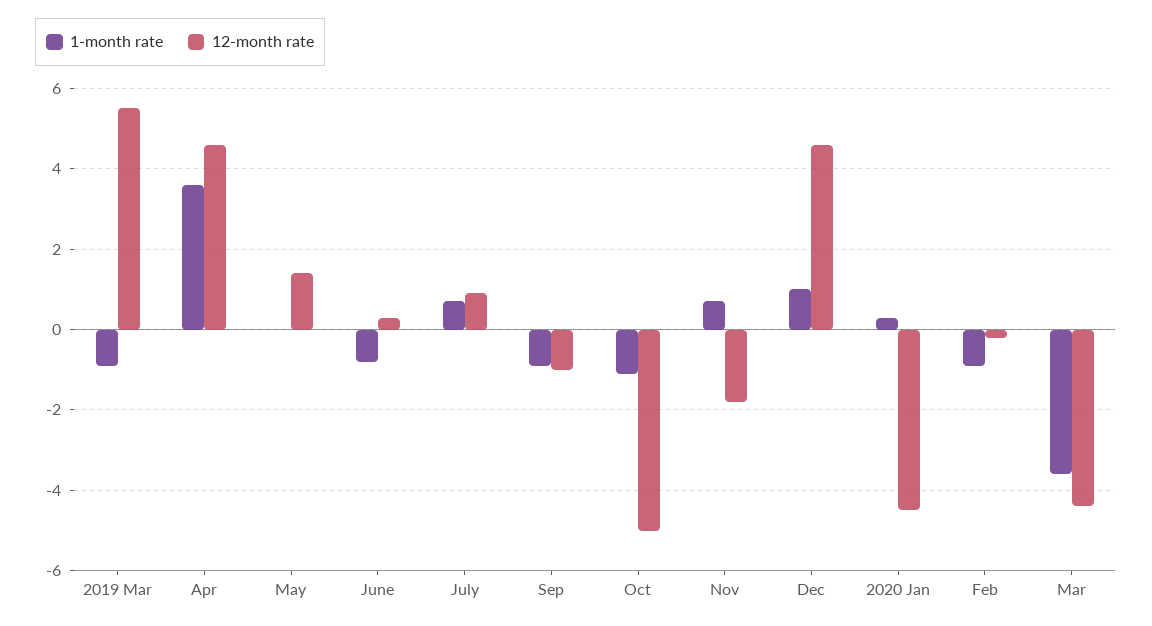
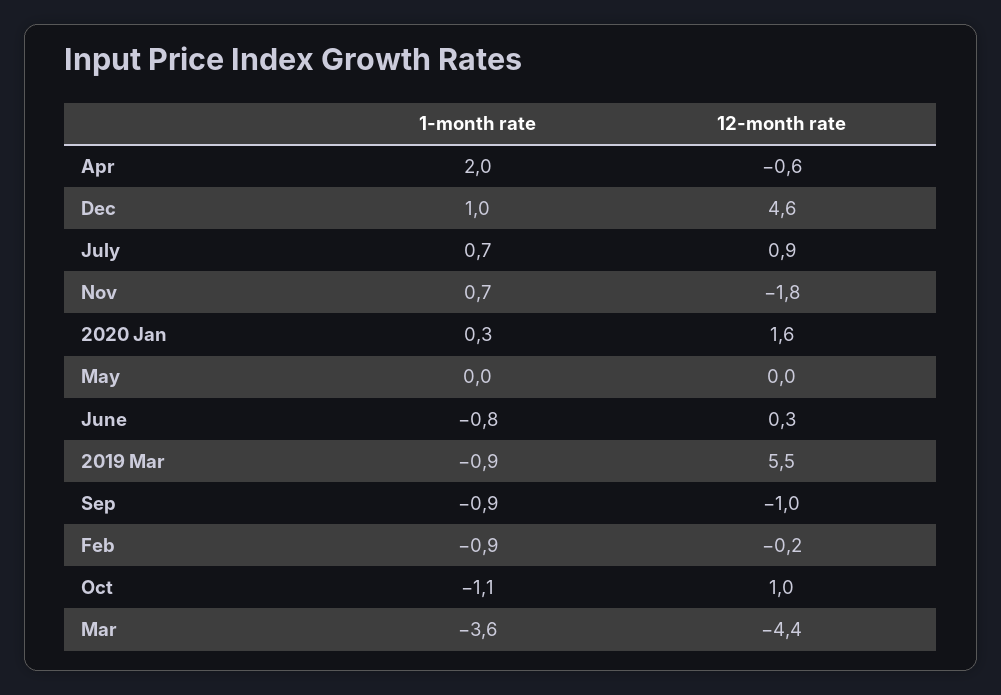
  {
    "1-month rate": {
      "2019 Mar": -0.9,
-     "Apr": 3.5,
+     "Apr": 2,
      "May": 0,
      "June": -0.8,
      "July": 0.7,
      "Sep": -0.9,
      "Oct": -1.1,
      "Nov": 0.7,
      "Dec": 1,
      "2020 Jan": 0.3,
      "Feb": -0.9,
      "Mar": -3.6
    },
    "12-month rate": {
      "2019 Mar": 5.5,
-     "Apr": 4.5,
+     "Apr": -0.6,
-     "May": 1.5,
+     "May": 0,
      "June": 0.3,
      "July": 0.9,
      "Sep": -1,
-     "Oct": -5,
+     "Oct": 1,
      "Nov": -1.8,
      "Dec": 4.6,
-     "2020 Jan": -4.5,
+     "2020 Jan": 1.6,
      "Feb": -0.2,
      "Mar": -4.4
    }
  }

